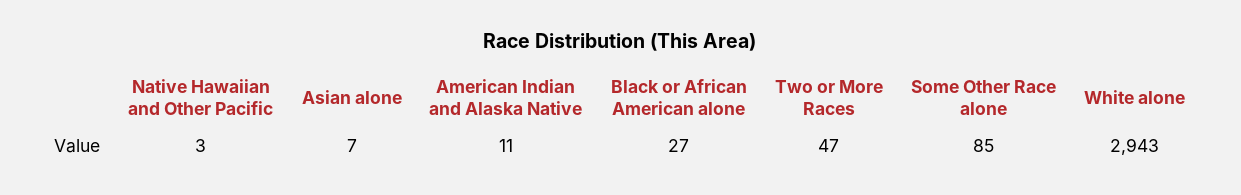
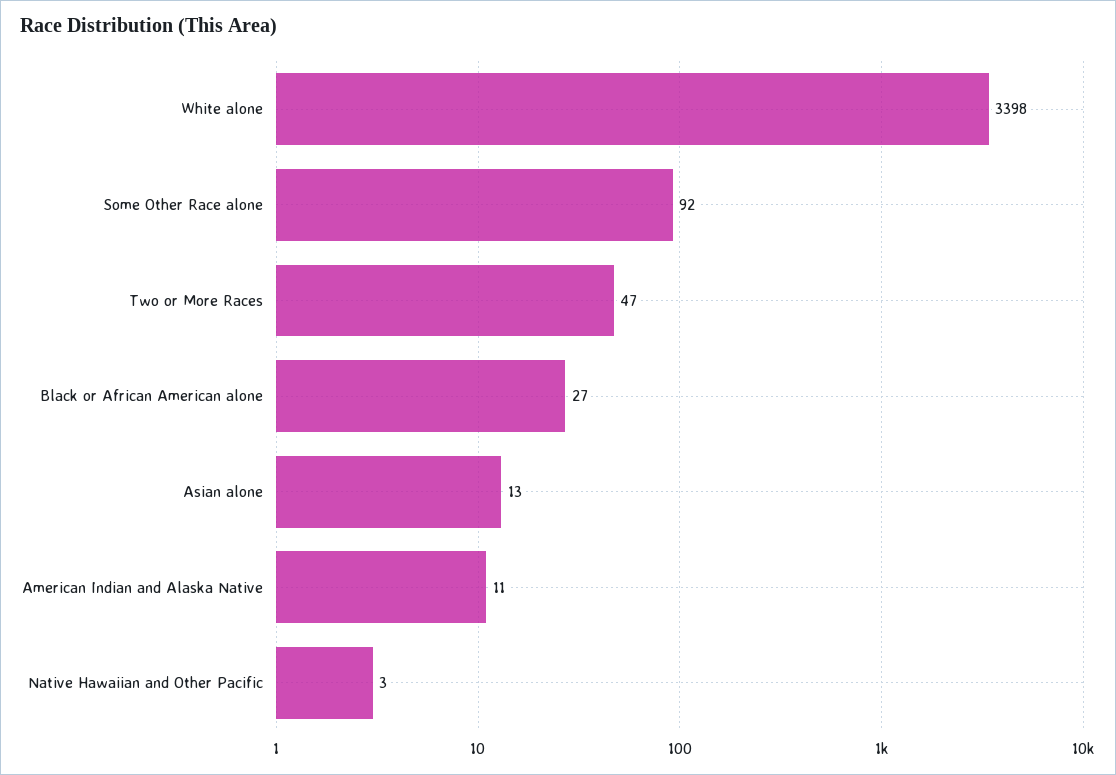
  {
    "Native Hawaiian and Other Pacific": 3,
-   "Asian alone": 7,
+   "Asian alone": 13,
    "American Indian and Alaska Native": 11,
    "Black or African American alone": 27,
    "Two or More Races": 47,
-   "Some Other Race alone": 85,
+   "Some Other Race alone": 92,
-   "White alone": 2943
+   "White alone": 3398
  }

